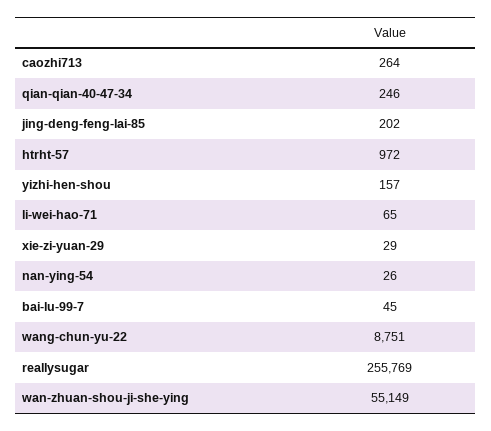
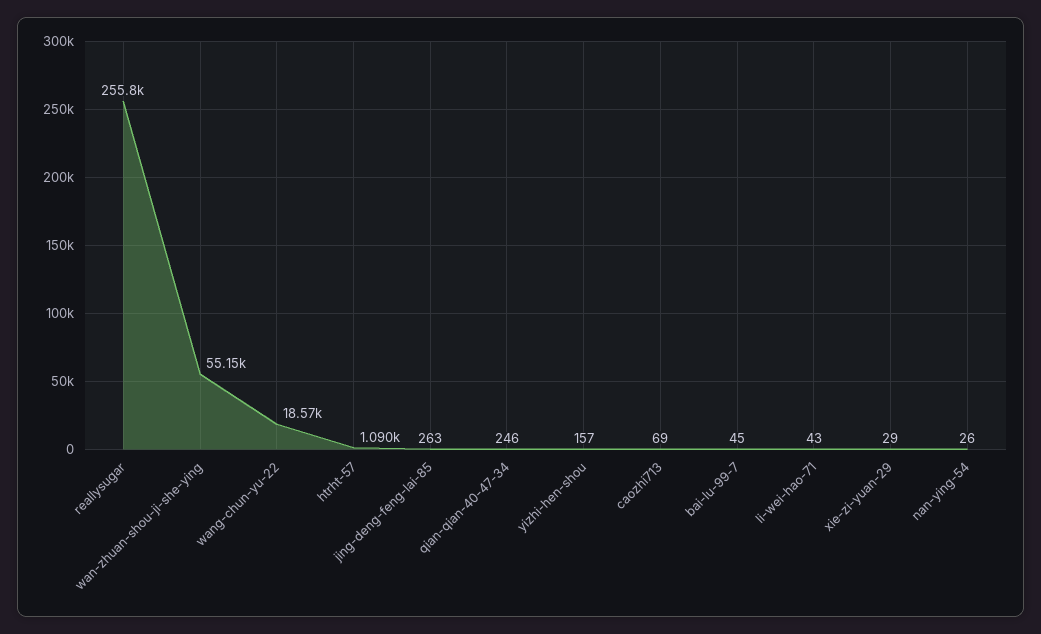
  {
-   "caozhi713": 264,
+   "caozhi713": 69,
    "qian-qian-40-47-34": 246,
-   "jing-deng-feng-lai-85": 202,
+   "jing-deng-feng-lai-85": 263,
-   "htrht-57": 972,
+   "htrht-57": 1090,
    "yizhi-hen-shou": 157,
-   "li-wei-hao-71": 65,
+   "li-wei-hao-71": 43,
    "xie-zi-yuan-29": 29,
    "nan-ying-54": 26,
    "bai-lu-99-7": 45,
-   "wang-chun-yu-22": 8751,
+   "wang-chun-yu-22": 18570,
    "reallysugar": 255769,
    "wan-zhuan-shou-ji-she-ying": 55149
  }

